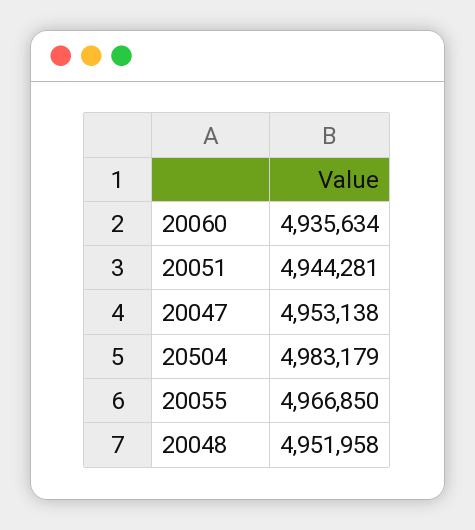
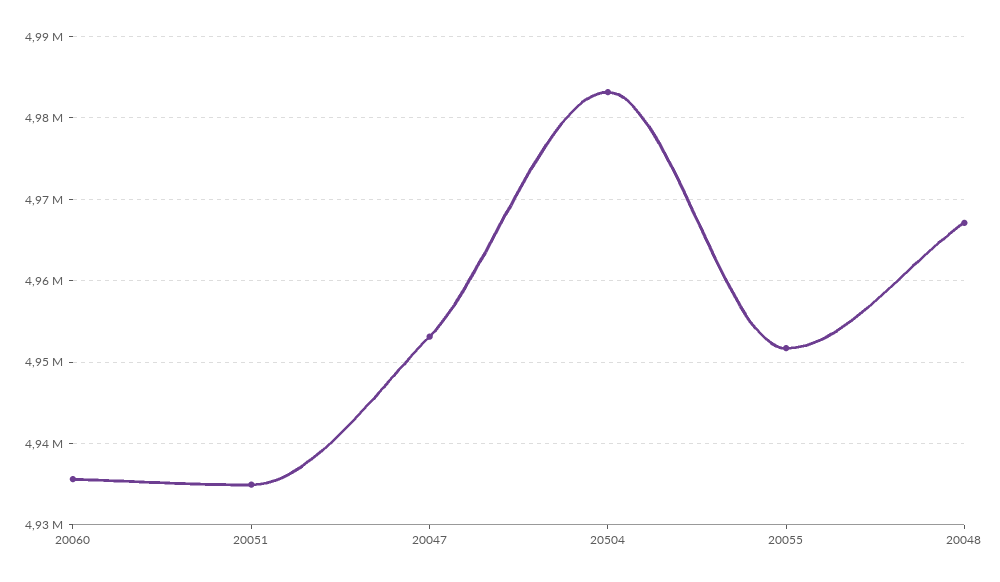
  {
    "20060": 4935634,
-   "20051": 4944281,
+   "20051": 4935000,
    "20047": 4953138,
    "20504": 4983179,
-   "20055": 4966850,
+   "20055": 4952000,
-   "20048": 4951958
+   "20048": 4967000
  }

